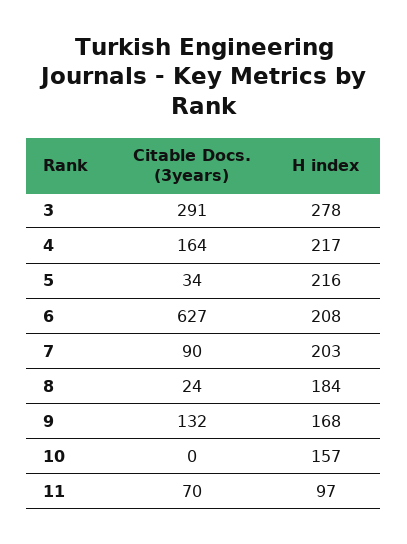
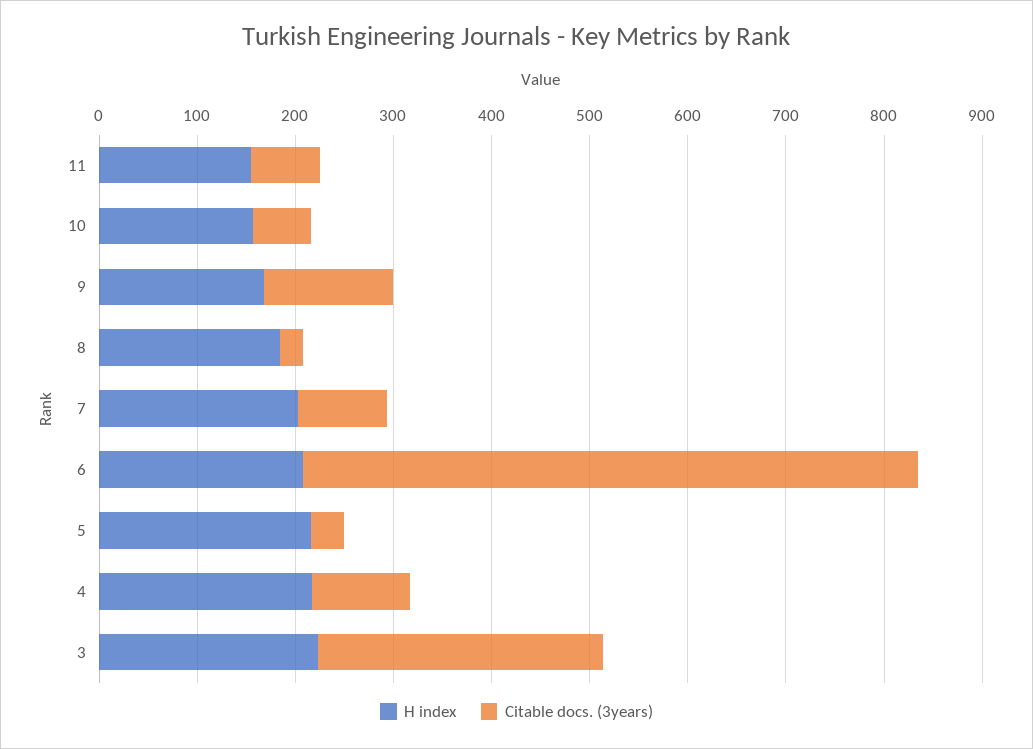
  {
    "Citable Docs. (3years)": {
      "3": 291,
-     "4": 164,
+     "4": 100,
      "5": 34,
      "6": 627,
      "7": 90,
      "8": 24,
      "9": 132,
-     "10": 0,
+     "10": 60,
      "11": 70
    },
    "H index": {
-     "3": 278,
+     "3": 220,
      "4": 217,
      "5": 216,
      "6": 208,
      "7": 203,
      "8": 184,
      "9": 168,
      "10": 157,
-     "11": 97
+     "11": 160
    }
  }

